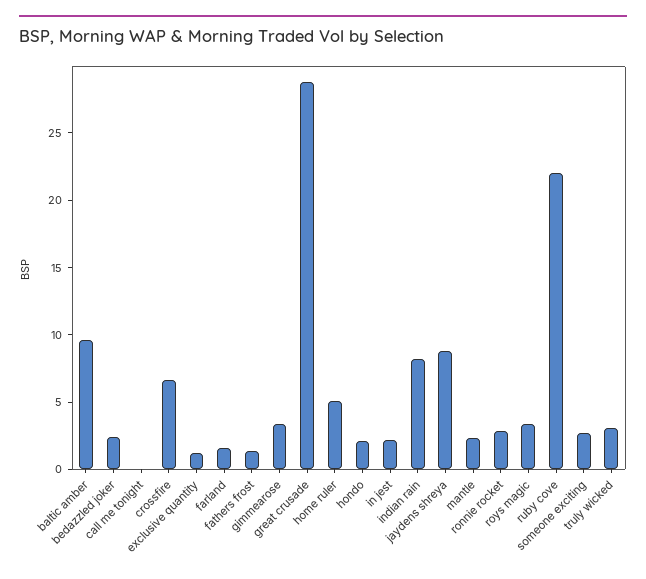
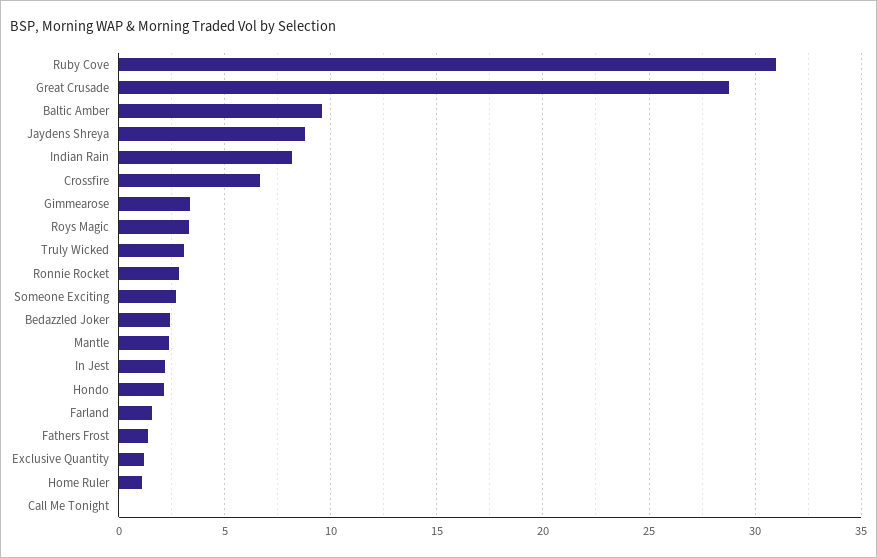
  {
    "baltic amber": 9.5,
    "bedazzled joker": 2.5,
    "call me tonight": 0,
    "crossfire": 6.5,
    "exclusive quantity": 1,
    "farland": 1.5,
    "fathers frost": 1.5,
    "gimmearose": 3.5,
    "great crusade": 29,
-   "home ruler": 5,
+   "home ruler": 1,
    "hondo": 2,
    "in jest": 2,
    "indian rain": 8,
    "jaydens shreya": 9,
    "mantle": 2.5,
    "ronnie rocket": 3,
    "roys magic": 3.5,
-   "ruby cove": 22,
+   "ruby cove": 31,
    "someone exciting": 2.5,
    "truly wicked": 3
  }

